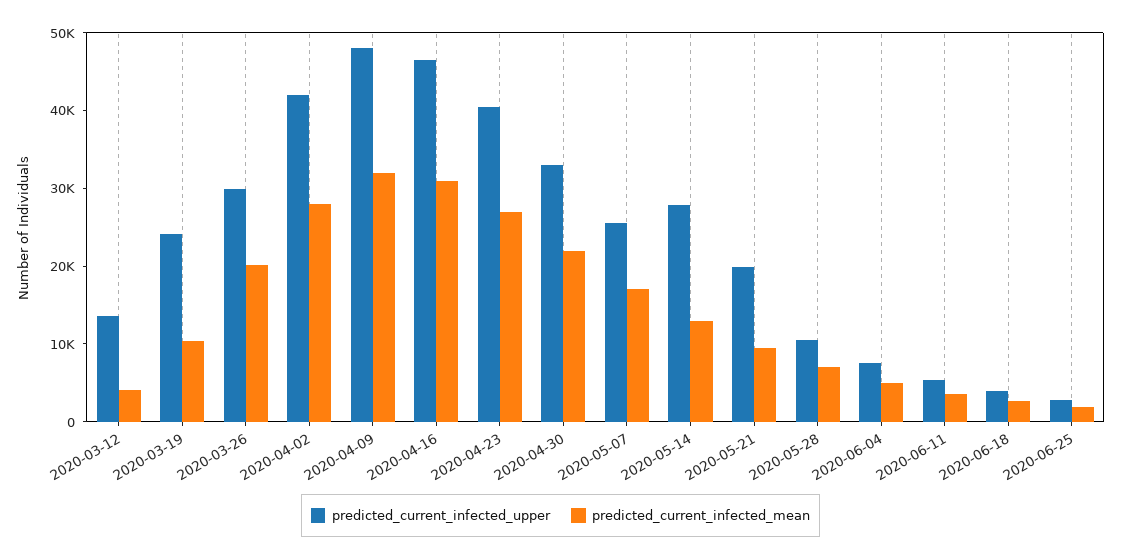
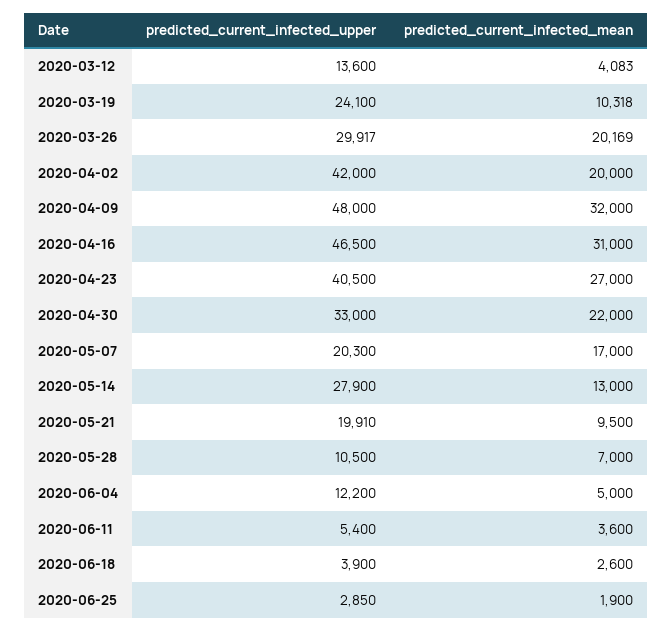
  {
    "predicted_current_infected_upper": {
      "2020-03-12": 13600,
      "2020-03-19": 24100,
      "2020-03-26": 29917,
      "2020-04-02": 42000,
      "2020-04-09": 48000,
      "2020-04-16": 46500,
      "2020-04-23": 40500,
      "2020-04-30": 33000,
-     "2020-05-07": 26000,
+     "2020-05-07": 20300,
      "2020-05-14": 27900,
      "2020-05-21": 19910,
      "2020-05-28": 10500,
-     "2020-06-04": 8000,
+     "2020-06-04": 12200,
      "2020-06-11": 5400,
      "2020-06-18": 3900,
      "2020-06-25": 2850
    },
    "predicted_current_infected_mean": {
      "2020-03-12": 4083,
      "2020-03-19": 10318,
      "2020-03-26": 20169,
-     "2020-04-02": 28000,
+     "2020-04-02": 20000,
      "2020-04-09": 32000,
      "2020-04-16": 31000,
      "2020-04-23": 27000,
      "2020-04-30": 22000,
      "2020-05-07": 17000,
      "2020-05-14": 13000,
      "2020-05-21": 9500,
      "2020-05-28": 7000,
      "2020-06-04": 5000,
      "2020-06-11": 3600,
      "2020-06-18": 2600,
      "2020-06-25": 1900
    }
  }

